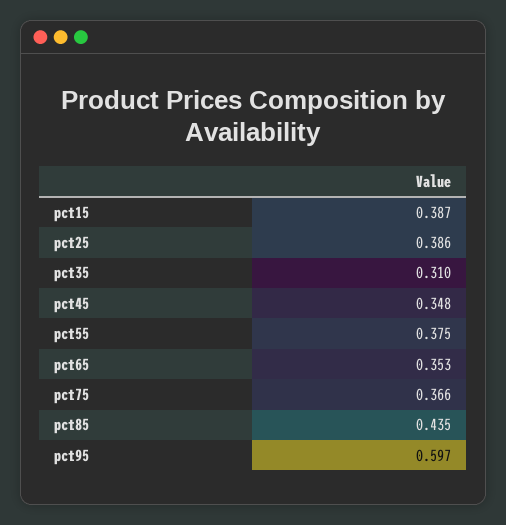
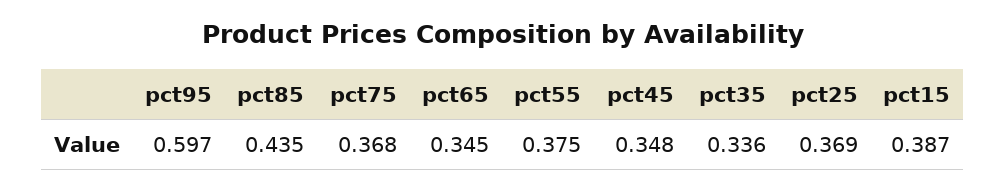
  {
    "pct15": 0.387,
-   "pct25": 0.386,
+   "pct25": 0.369,
-   "pct35": 0.31,
+   "pct35": 0.336,
    "pct45": 0.348,
    "pct55": 0.375,
-   "pct65": 0.353,
+   "pct65": 0.345,
-   "pct75": 0.366,
+   "pct75": 0.368,
    "pct85": 0.435,
    "pct95": 0.597
  }

